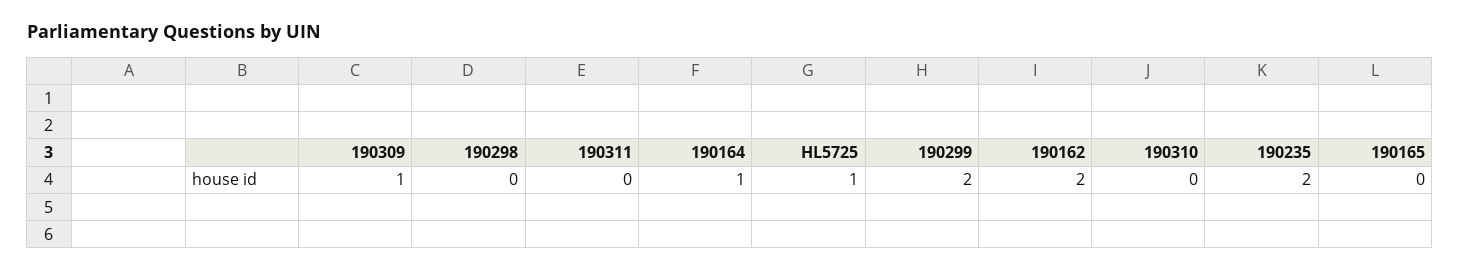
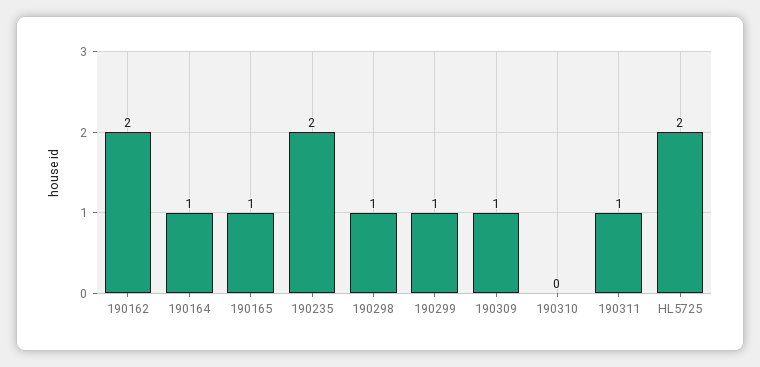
  {
    "190309": 1,
-   "190298": 0,
+   "190298": 1,
-   "190311": 0,
+   "190311": 1,
    "190164": 1,
-   "HL5725": 1,
+   "HL5725": 2,
-   "190299": 2,
+   "190299": 1,
    "190162": 2,
    "190310": 0,
    "190235": 2,
-   "190165": 0
+   "190165": 1
  }

